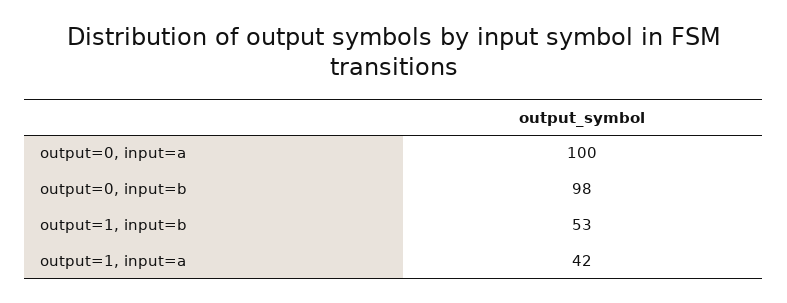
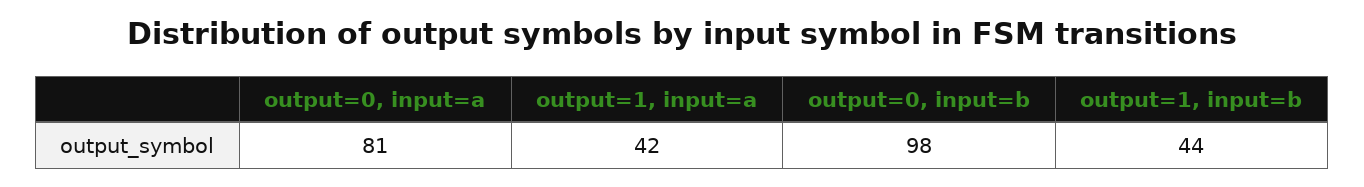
  {
-   "output=0, input=a": 100,
+   "output=0, input=a": 81,
    "output=0, input=b": 98,
-   "output=1, input=b": 53,
+   "output=1, input=b": 44,
    "output=1, input=a": 42
  }

